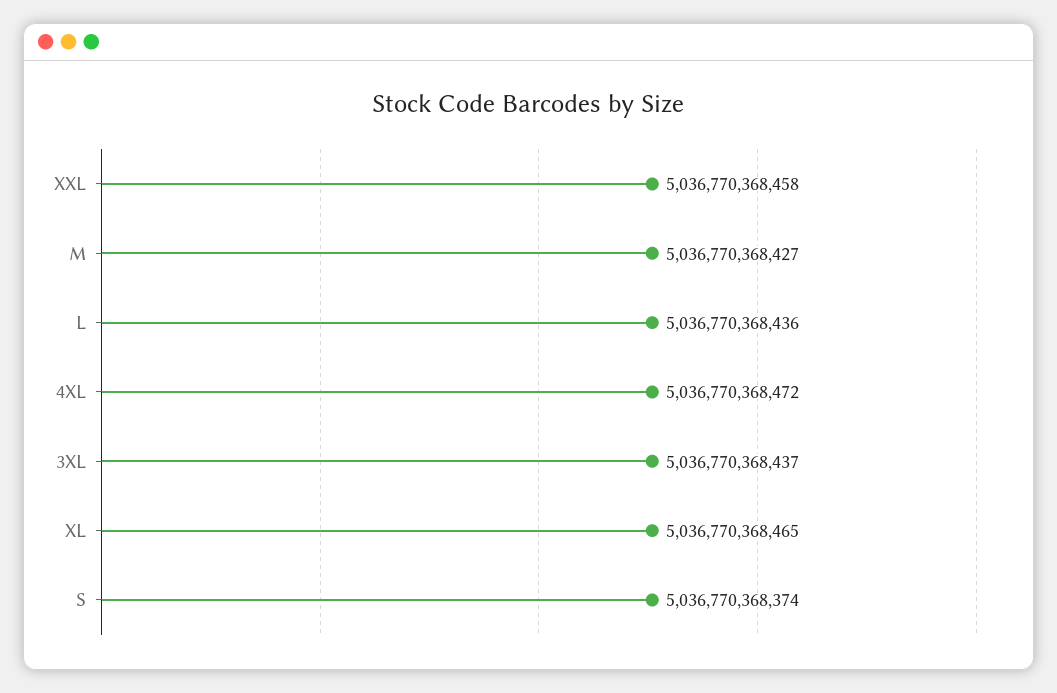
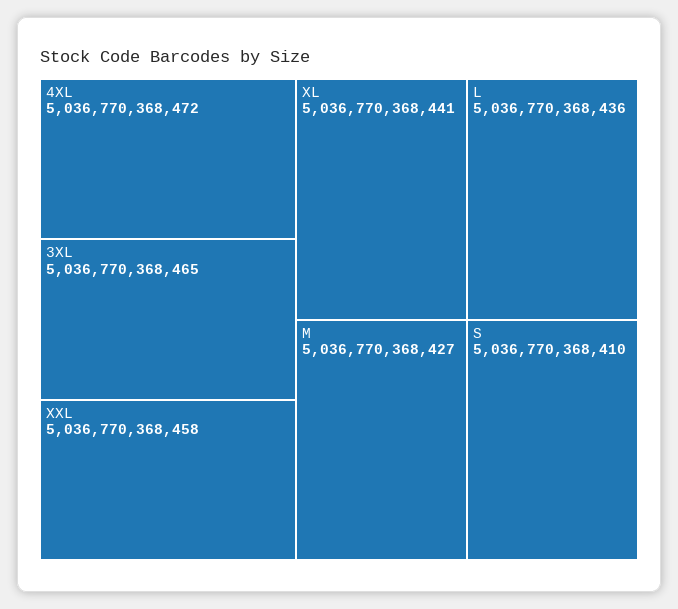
  {
    "XXL": 5036770368458,
    "M": 5036770368427,
    "L": 5036770368436,
    "4XL": 5036770368472,
-   "3XL": 5036770368437,
+   "3XL": 5036770368465,
-   "XL": 5036770368465,
+   "XL": 5036770368441,
-   "S": 5036770368374
+   "S": 5036770368410
  }

